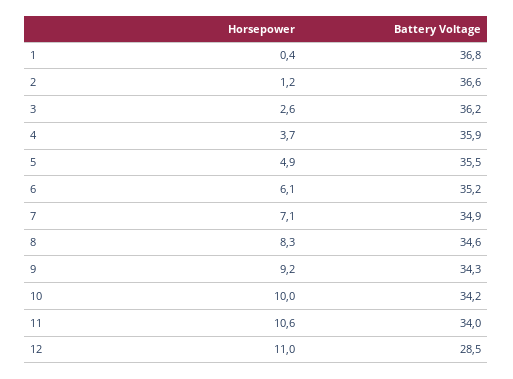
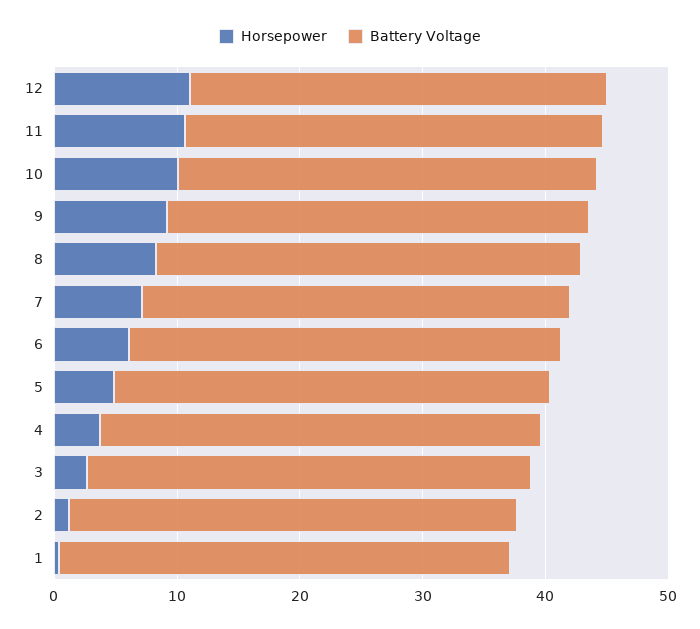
  {
    "Horsepower": {
      "1": 0.4,
      "2": 1.2,
      "3": 2.6,
      "4": 3.7,
      "5": 4.9,
      "6": 6.1,
      "7": 7.1,
      "8": 8.3,
      "9": 9.2,
      "10": 10,
      "11": 10.6,
      "12": 11
    },
    "Battery Voltage": {
      "1": 36.8,
      "2": 36.6,
      "3": 36.2,
      "4": 35.9,
      "5": 35.5,
      "6": 35.2,
      "7": 34.9,
      "8": 34.6,
      "9": 34.3,
      "10": 34.2,
      "11": 34,
-     "12": 28.5
+     "12": 34
    }
  }

